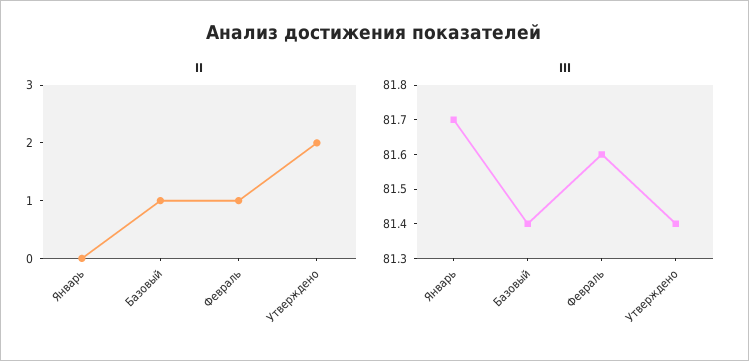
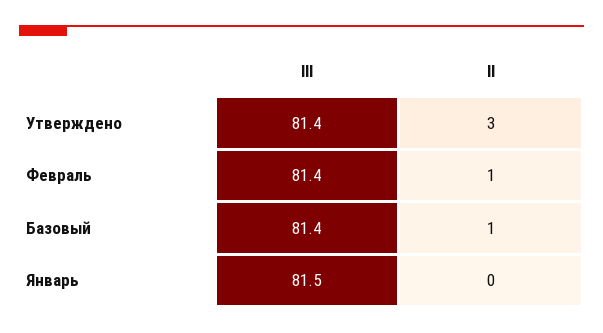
  {
    "II": {
      "Январь": 0,
      "Базовый": 1,
      "Февраль": 1,
-     "Утверждено": 2
+     "Утверждено": 3
    },
    "III": {
-     "Январь": 81.7,
+     "Январь": 81.5,
      "Базовый": 81.4,
-     "Февраль": 81.6,
+     "Февраль": 81.4,
      "Утверждено": 81.4
    }
  }

